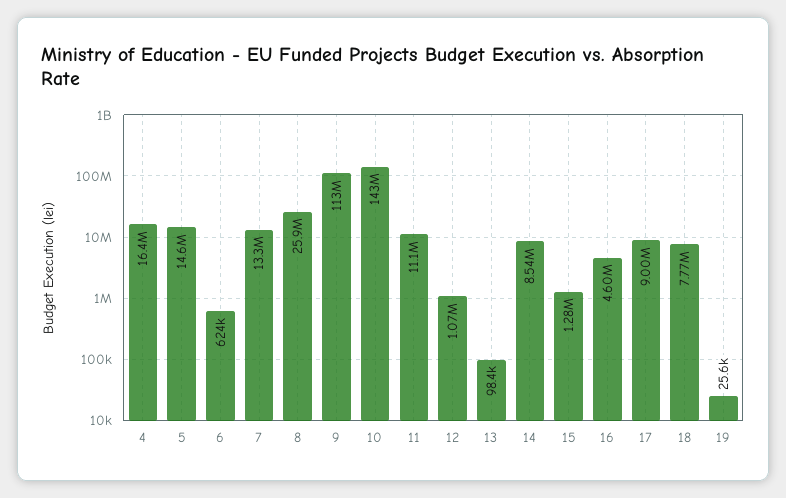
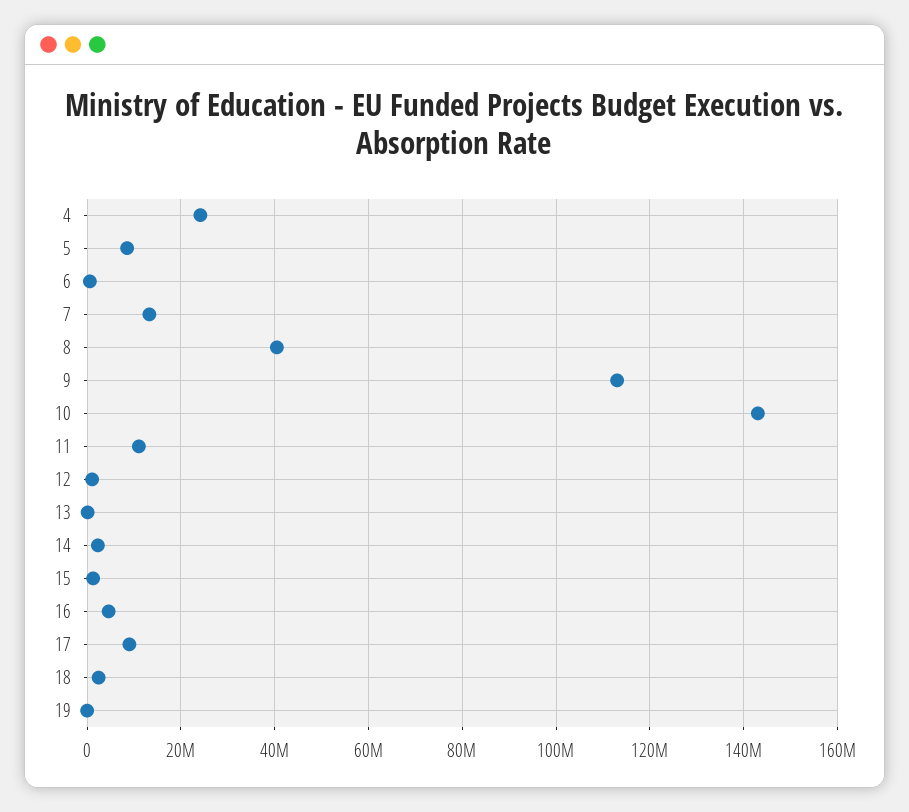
  {
-   "4": 16400000,
+   "4": 24000000,
-   "5": 14600000,
+   "5": 8000000,
    "6": 624000,
    "7": 13300000,
-   "8": 25900000,
+   "8": 40000000,
    "9": 113000000,
    "10": 143000000,
    "11": 11100000,
    "12": 1070000,
    "13": 98400,
-   "14": 8540000,
+   "14": 2000000,
    "15": 1280000,
    "16": 4600000,
    "17": 9000000,
-   "18": 7770000,
+   "18": 2000000,
    "19": 25600
  }

